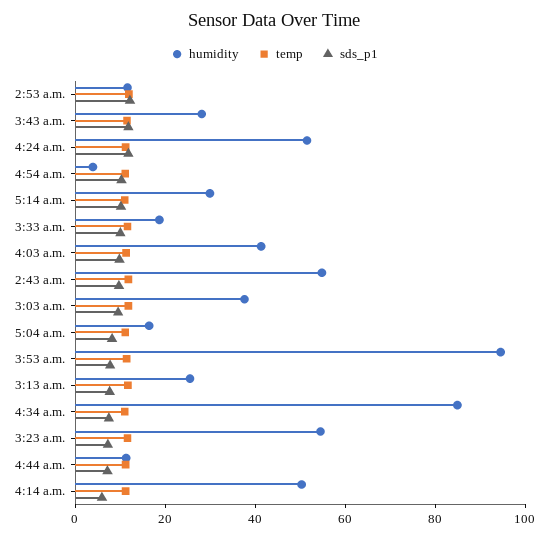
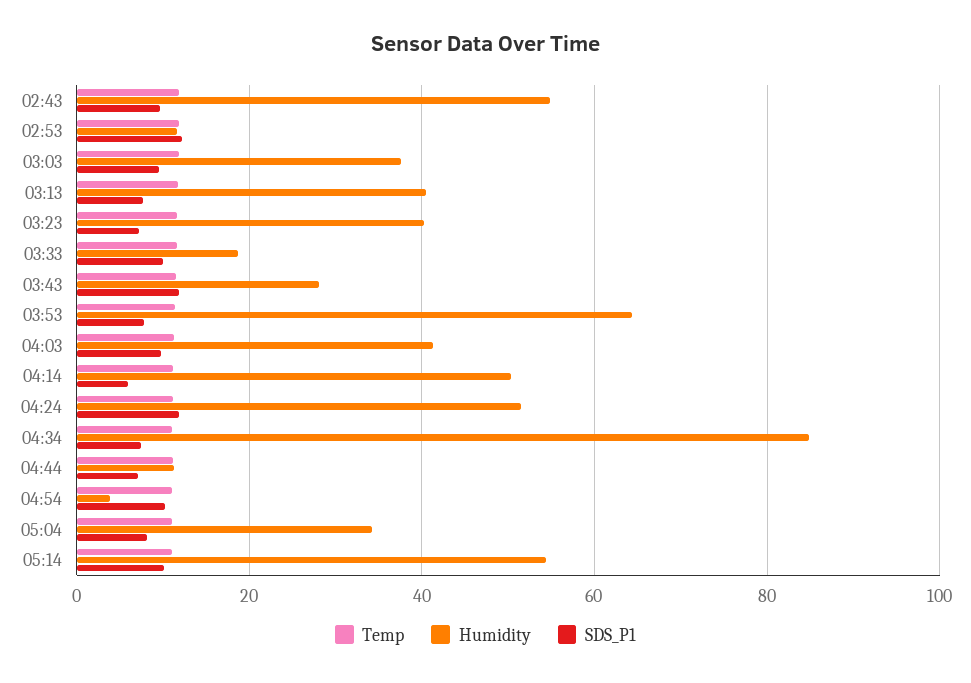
  {
    "humidity": {
      "2:53 a.m.": 12,
      "3:43 a.m.": 28,
      "4:24 a.m.": 52,
      "4:54 a.m.": 4,
-     "5:14 a.m.": 30,
+     "5:14 a.m.": 54,
      "3:33 a.m.": 18,
      "4:03 a.m.": 42,
      "2:43 a.m.": 54,
      "3:03 a.m.": 38,
-     "5:04 a.m.": 15,
+     "5:04 a.m.": 34,
-     "3:53 a.m.": 95,
+     "3:53 a.m.": 64,
-     "3:13 a.m.": 25,
+     "3:13 a.m.": 40,
      "4:34 a.m.": 84,
-     "3:23 a.m.": 55,
+     "3:23 a.m.": 40,
      "4:44 a.m.": 12,
      "4:14 a.m.": 50
    },
    "temp": {
      "2:53 a.m.": 12,
      "3:43 a.m.": 12,
      "4:24 a.m.": 12,
      "4:54 a.m.": 12,
      "5:14 a.m.": 12,
      "3:33 a.m.": 12,
      "4:03 a.m.": 12,
      "2:43 a.m.": 12,
      "3:03 a.m.": 12,
      "5:04 a.m.": 12,
      "3:53 a.m.": 12,
      "3:13 a.m.": 12,
      "4:34 a.m.": 12,
      "3:23 a.m.": 12,
      "4:44 a.m.": 12,
      "4:14 a.m.": 12
    },
    "sds_p1": {
      "2:53 a.m.": 12,
      "3:43 a.m.": 12,
      "4:24 a.m.": 12,
      "4:54 a.m.": 10,
      "5:14 a.m.": 10,
      "3:33 a.m.": 10,
      "4:03 a.m.": 10,
      "2:43 a.m.": 10,
      "3:03 a.m.": 10,
      "5:04 a.m.": 8,
      "3:53 a.m.": 8,
      "3:13 a.m.": 8,
      "4:34 a.m.": 8,
      "3:23 a.m.": 8,
      "4:44 a.m.": 8,
      "4:14 a.m.": 6
    }
  }

